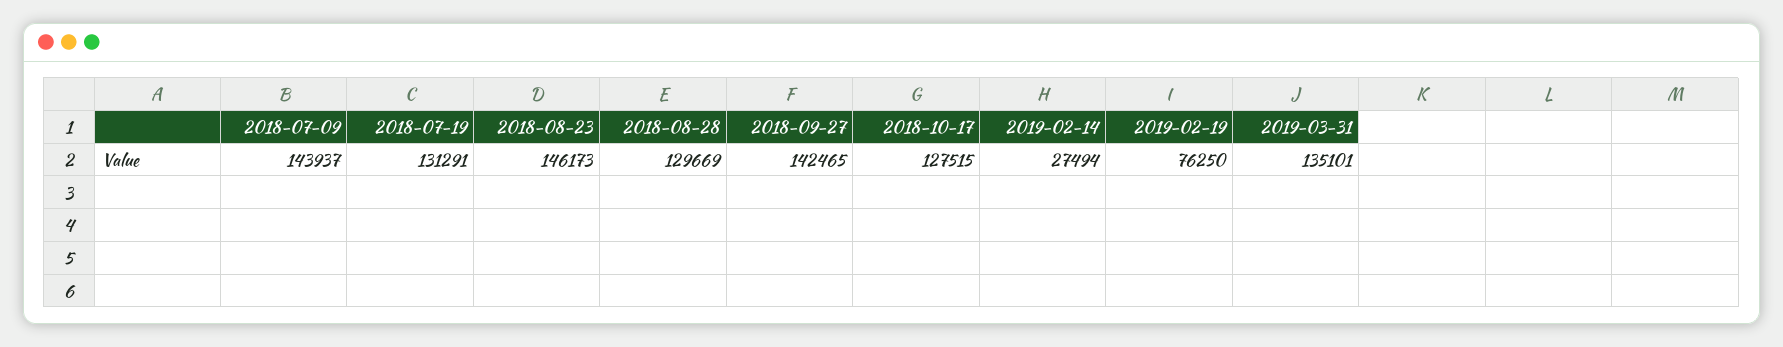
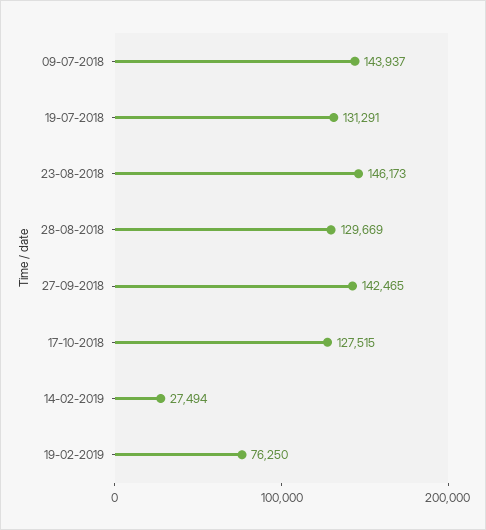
  {
    "2018-07-09": 143937,
    "2018-07-19": 131291,
    "2018-08-23": 146173,
    "2018-08-28": 129669,
    "2018-09-27": 142465,
    "2018-10-17": 127515,
    "2019-02-14": 27494,
-   "2019-02-19": 76250,
+   "2019-02-19": 76250
-   "2019-03-31": 135101
  }

